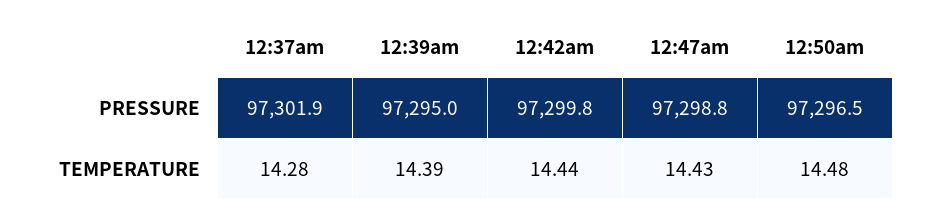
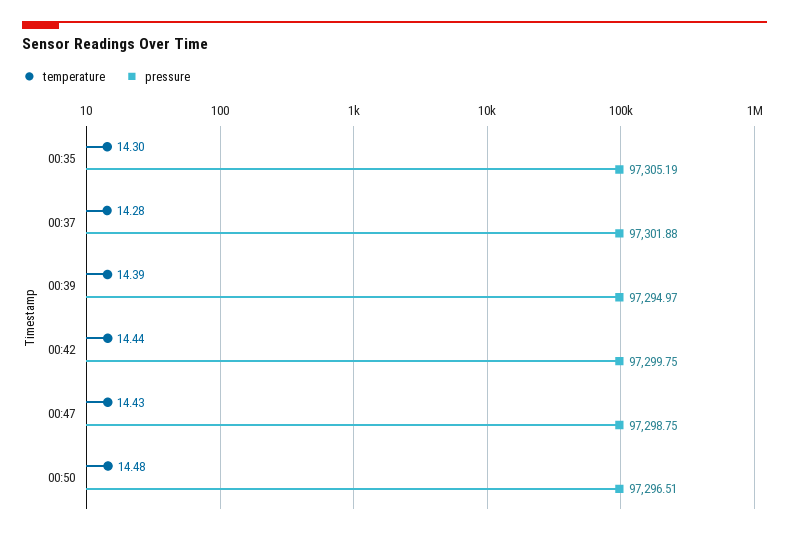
  {
    "PRESSURE": {
      "12:37am": 97301.88,
      "12:39am": 97294.97,
      "12:42am": 97299.75,
      "12:47am": 97298.75,
-     "12:50am": 97296.51
+     "12:50am": 97296.51,
+     "00:35": 97305.19
    },
    "TEMPERATURE": {
      "12:37am": 14.28,
      "12:39am": 14.39,
      "12:42am": 14.44,
      "12:47am": 14.43,
-     "12:50am": 14.48
+     "12:50am": 14.48,
+     "00:35": 14.3
    }
  }

